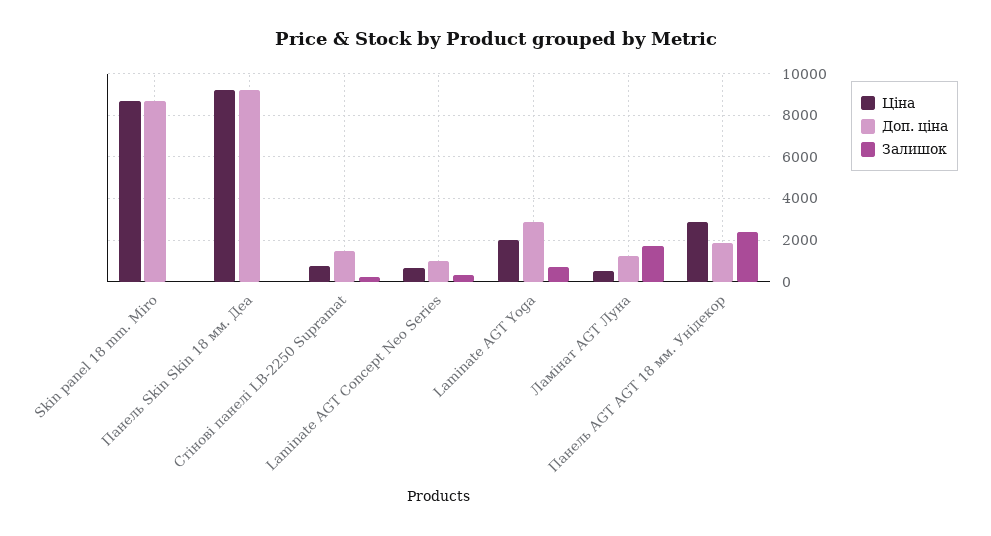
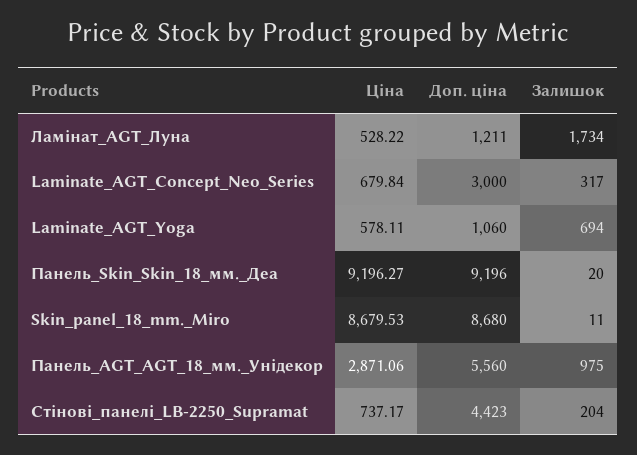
  {
    "Ціна": {
      "Skin panel 18 mm. Miro": 8679.53,
      "Панель Skin Skin 18 мм. Деа": 9196.27,
      "Стінові панелі LB-2250 Supramat": 737.17,
      "Laminate AGT Concept Neo Series": 679.84,
-     "Laminate AGT Yoga": 2000,
+     "Laminate AGT Yoga": 578.11,
      "Ламінат AGT Луна": 528.22,
      "Панель AGT AGT 18 мм. Унідекор": 2871.06
    },
    "Доп. ціна": {
      "Skin panel 18 mm. Miro": 8680,
      "Панель Skin Skin 18 мм. Деа": 9196,
-     "Стінові панелі LB-2250 Supramat": 1500,
+     "Стінові панелі LB-2250 Supramat": 4423,
-     "Laminate AGT Concept Neo Series": 1000,
+     "Laminate AGT Concept Neo Series": 3000,
-     "Laminate AGT Yoga": 3000,
+     "Laminate AGT Yoga": 1060,
      "Ламінат AGT Луна": 1211,
-     "Панель AGT AGT 18 мм. Унідекор": 2000
+     "Панель AGT AGT 18 мм. Унідекор": 5560
    },
    "Залишок": {
      "Skin panel 18 mm. Miro": 11,
      "Панель Skin Skin 18 мм. Деа": 20,
      "Стінові панелі LB-2250 Supramat": 204,
      "Laminate AGT Concept Neo Series": 317,
      "Laminate AGT Yoga": 694,
      "Ламінат AGT Луна": 1734,
-     "Панель AGT AGT 18 мм. Унідекор": 2500
+     "Панель AGT AGT 18 мм. Унідекор": 975
    }
  }

